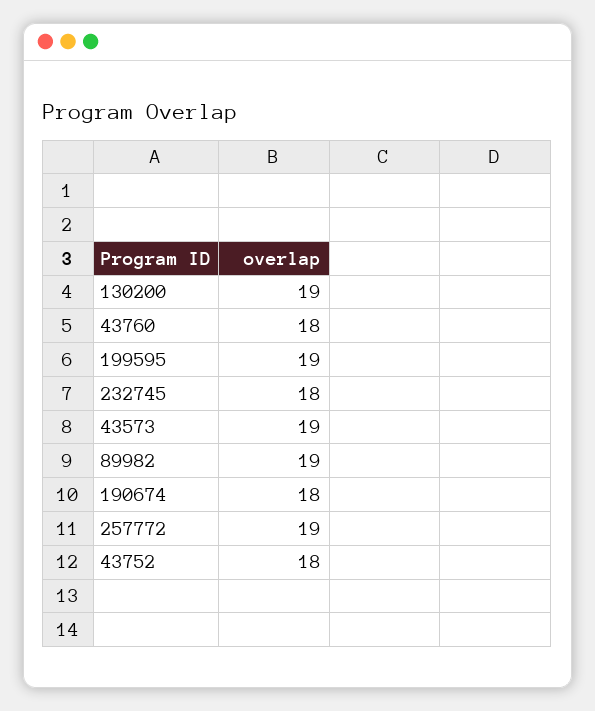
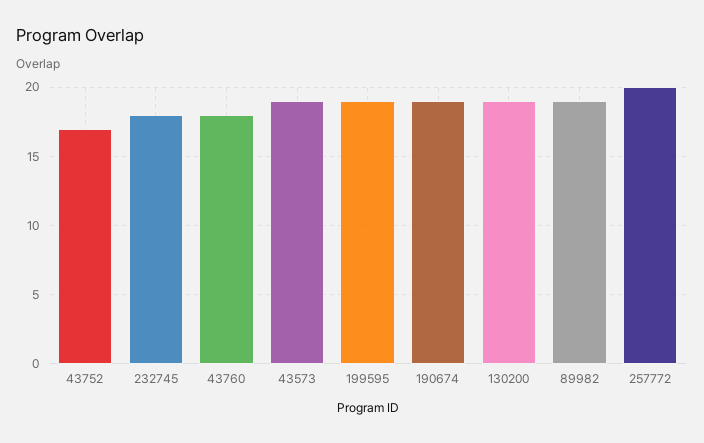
  {
    "130200": 19,
    "43760": 18,
    "199595": 19,
    "232745": 18,
    "43573": 19,
    "89982": 19,
-   "190674": 18,
+   "190674": 19,
-   "257772": 19,
+   "257772": 20,
-   "43752": 18
+   "43752": 17
  }

